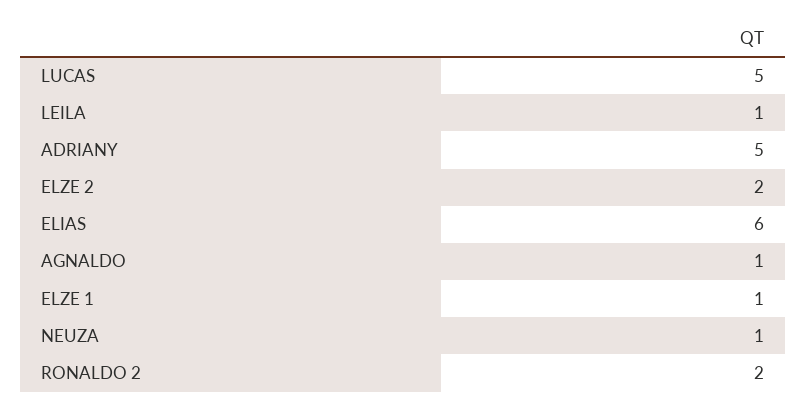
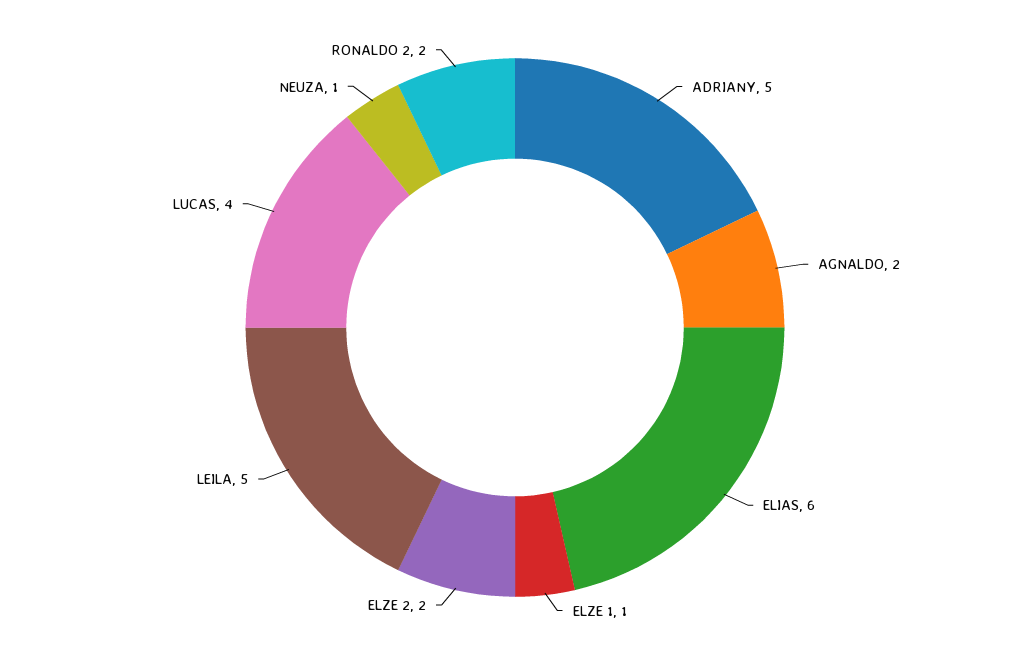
  {
-   "LUCAS": 5,
+   "LUCAS": 4,
-   "LEILA": 1,
+   "LEILA": 5,
    "ADRIANY": 5,
    "ELZE 2": 2,
    "ELIAS": 6,
-   "AGNALDO": 1,
+   "AGNALDO": 2,
    "ELZE 1": 1,
    "NEUZA": 1,
    "RONALDO 2": 2
  }

